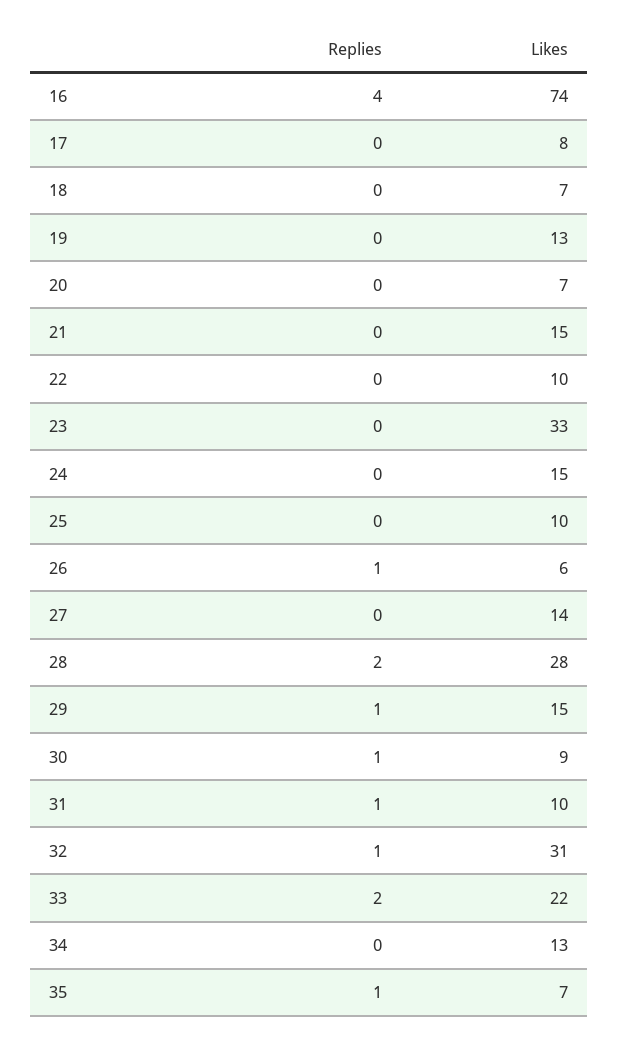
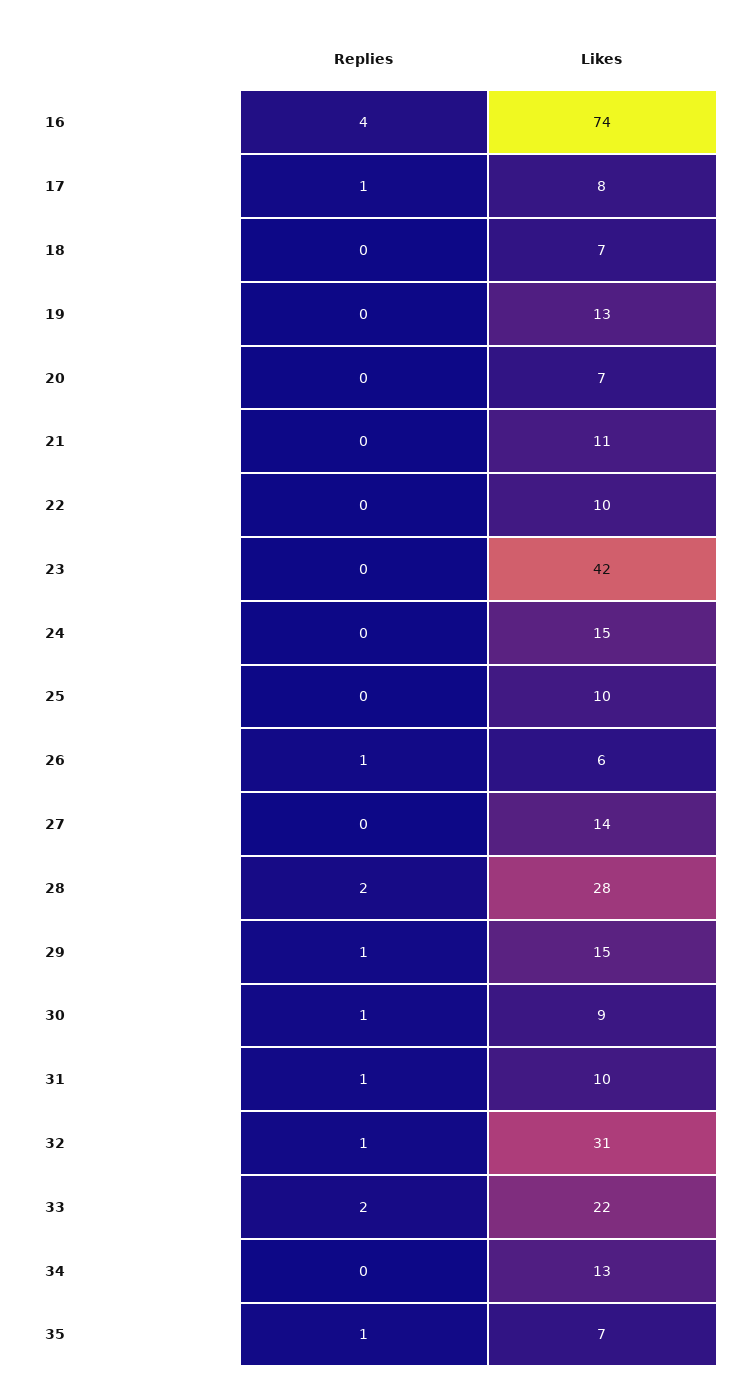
  {
    "Replies": {
      "16": 4,
-     "17": 0,
+     "17": 1,
      "18": 0,
      "19": 0,
      "20": 0,
      "21": 0,
      "22": 0,
      "23": 0,
      "24": 0,
      "25": 0,
      "26": 1,
      "27": 0,
      "28": 2,
      "29": 1,
      "30": 1,
      "31": 1,
      "32": 1,
      "33": 2,
      "34": 0,
      "35": 1
    },
    "Likes": {
      "16": 74,
      "17": 8,
      "18": 7,
      "19": 13,
      "20": 7,
-     "21": 15,
+     "21": 11,
      "22": 10,
-     "23": 33,
+     "23": 42,
      "24": 15,
      "25": 10,
      "26": 6,
      "27": 14,
      "28": 28,
      "29": 15,
      "30": 9,
      "31": 10,
      "32": 31,
      "33": 22,
      "34": 13,
      "35": 7
    }
  }

